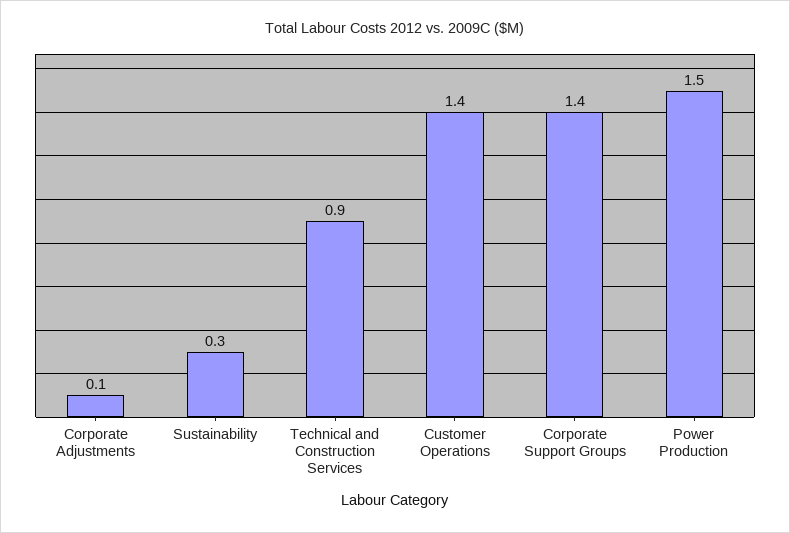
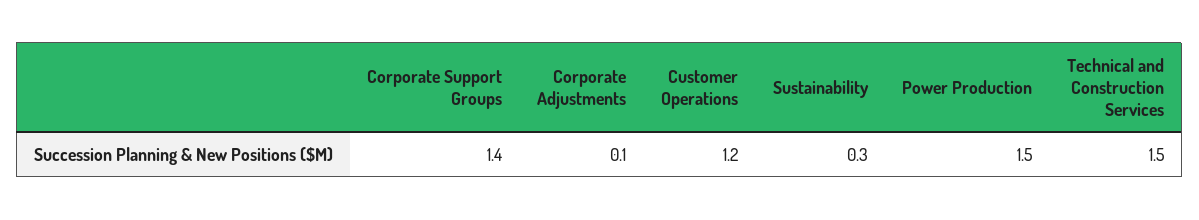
  {
    "Corporate Adjustments": 0.1,
    "Sustainability": 0.3,
-   "Technical and Construction Services": 0.9,
+   "Technical and Construction Services": 1.5,
-   "Customer Operations": 1.4,
+   "Customer Operations": 1.2,
    "Corporate Support Groups": 1.4,
    "Power Production": 1.5
  }

